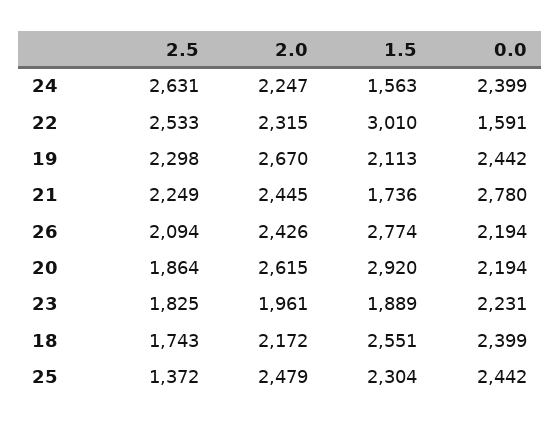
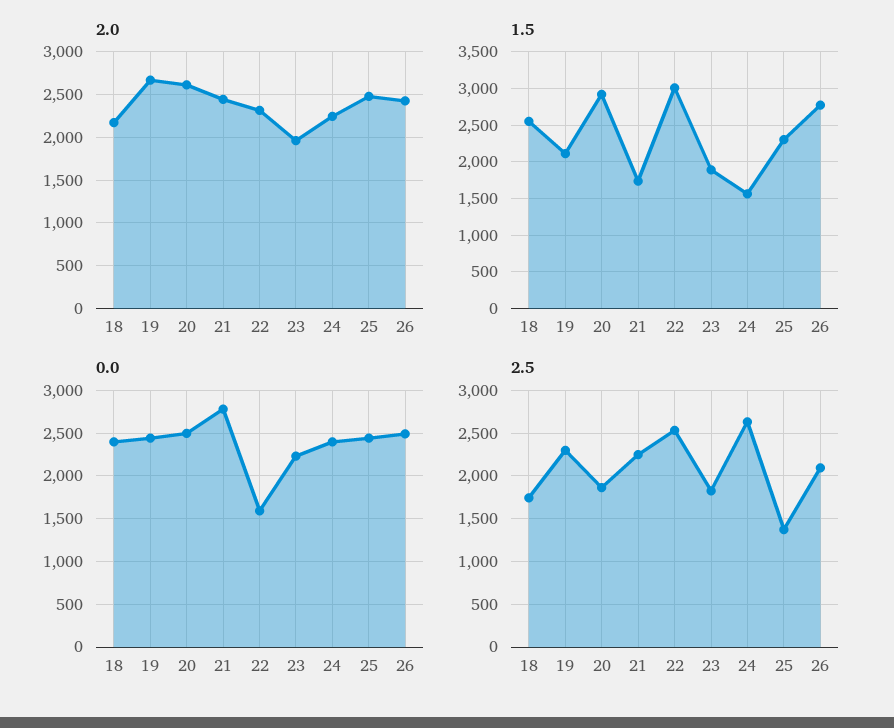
  {
    "2.5": {
      "24": 2631,
      "22": 2533,
      "19": 2298,
      "21": 2249,
      "26": 2094,
      "20": 1864,
      "23": 1825,
      "18": 1743,
      "25": 1372
    },
    "2.0": {
      "24": 2247,
      "22": 2315,
      "19": 2670,
      "21": 2445,
      "26": 2426,
      "20": 2615,
      "23": 1961,
      "18": 2172,
      "25": 2479
    },
    "1.5": {
      "24": 1563,
      "22": 3010,
      "19": 2113,
      "21": 1736,
      "26": 2774,
      "20": 2920,
      "23": 1889,
      "18": 2551,
      "25": 2304
    },
    "0.0": {
      "24": 2399,
      "22": 1591,
      "19": 2442,
      "21": 2780,
-     "26": 2194,
+     "26": 2500,
-     "20": 2194,
+     "20": 2500,
      "23": 2231,
      "18": 2399,
      "25": 2442
    }
  }

